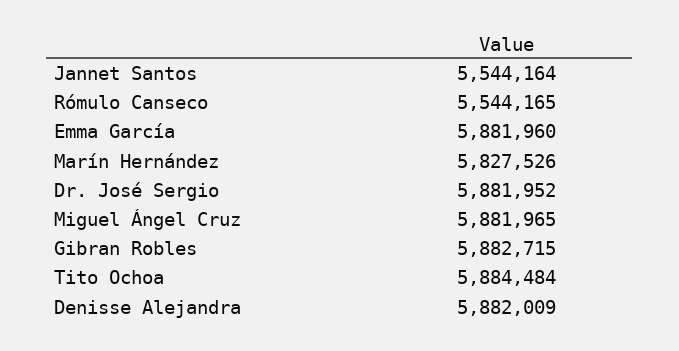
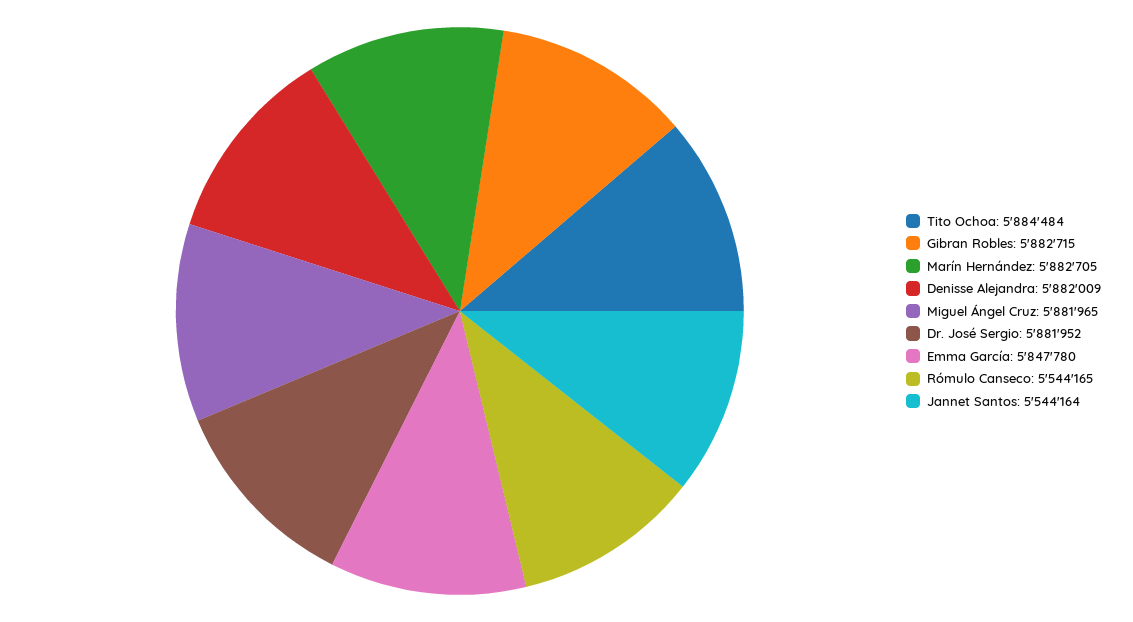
  {
    "Jannet Santos": 5544164,
    "Rómulo Canseco": 5544165,
-   "Emma García": 5881960,
+   "Emma García": 5847780,
-   "Marín Hernández": 5827526,
+   "Marín Hernández": 5882705,
    "Dr. José Sergio": 5881952,
    "Miguel Ángel Cruz": 5881965,
    "Gibran Robles": 5882715,
    "Tito Ochoa": 5884484,
    "Denisse Alejandra": 5882009
  }

